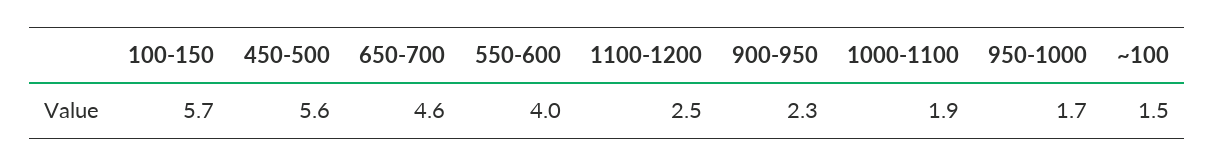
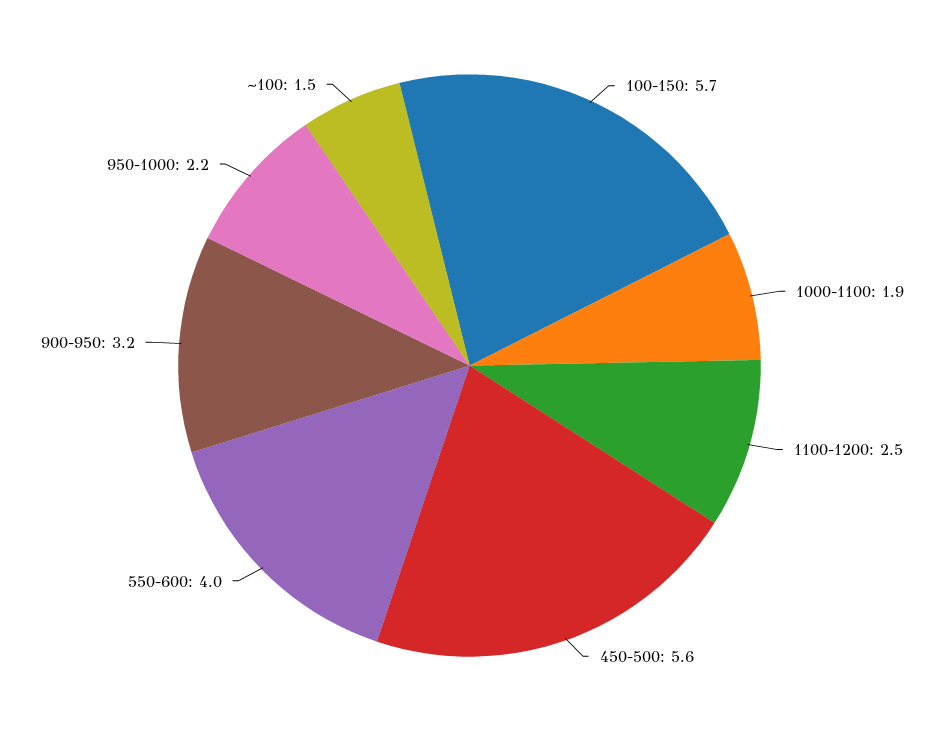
  {
    "100-150": 5.7,
    "450-500": 5.6,
-   "650-700": 4.6,
    "550-600": 4,
    "1100-1200": 2.5,
-   "900-950": 2.3,
+   "900-950": 3.2,
    "1000-1100": 1.9,
-   "950-1000": 1.7,
+   "950-1000": 2.2,
    "~100": 1.5
  }

